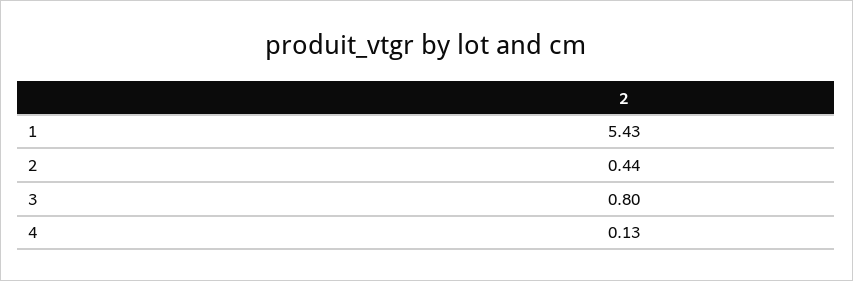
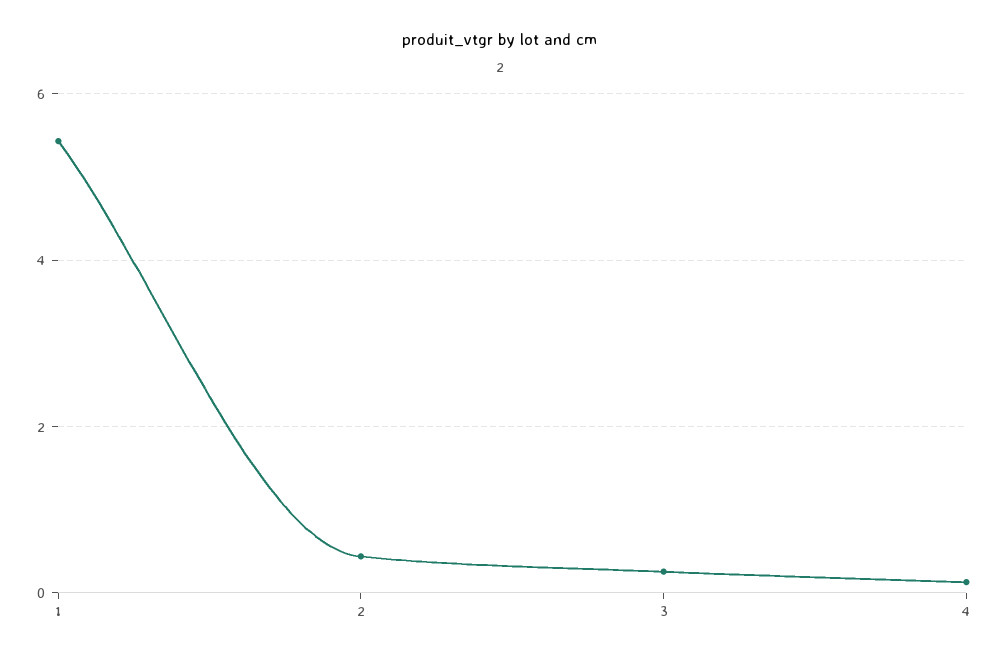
  {
    "1": 5.43,
    "2": 0.44,
-   "3": 0.8,
+   "3": 0.2,
    "4": 0.13
  }

